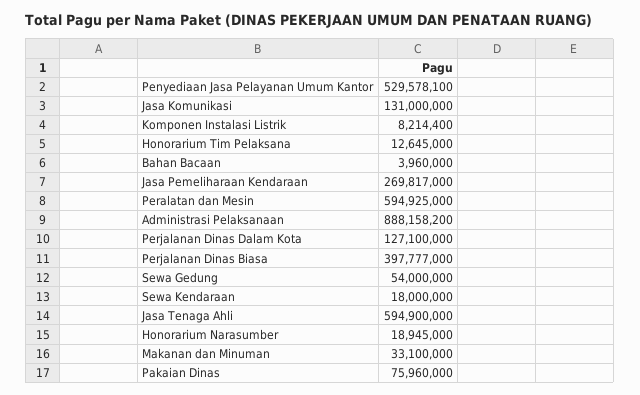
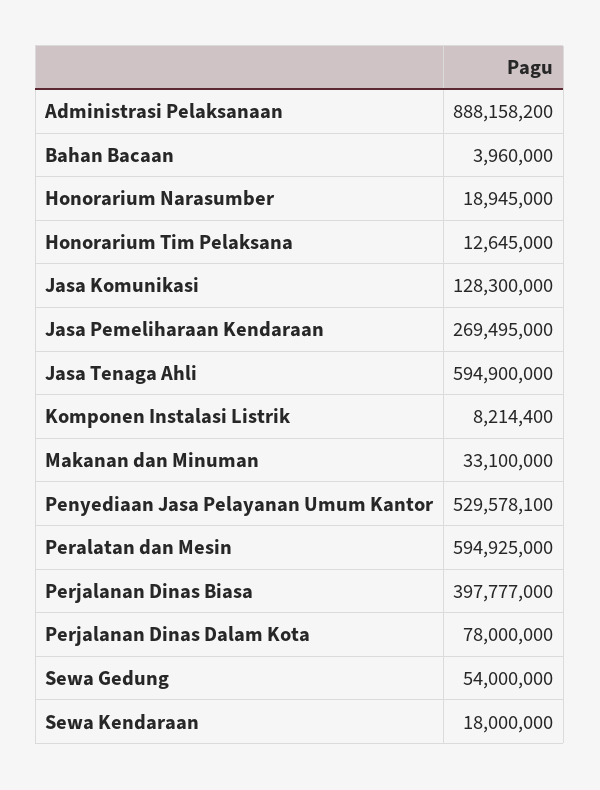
  {
    "Penyediaan Jasa Pelayanan Umum Kantor": 529578100,
-   "Jasa Komunikasi": 131000000,
+   "Jasa Komunikasi": 128300000,
    "Komponen Instalasi Listrik": 8214400,
    "Honorarium Tim Pelaksana": 12645000,
    "Bahan Bacaan": 3960000,
-   "Jasa Pemeliharaan Kendaraan": 269817000,
+   "Jasa Pemeliharaan Kendaraan": 269495000,
    "Peralatan dan Mesin": 594925000,
    "Administrasi Pelaksanaan": 888158200,
-   "Perjalanan Dinas Dalam Kota": 127100000,
+   "Perjalanan Dinas Dalam Kota": 78000000,
    "Perjalanan Dinas Biasa": 397777000,
    "Sewa Gedung": 54000000,
    "Sewa Kendaraan": 18000000,
    "Jasa Tenaga Ahli": 594900000,
    "Honorarium Narasumber": 18945000,
-   "Makanan dan Minuman": 33100000,
+   "Makanan dan Minuman": 33100000
-   "Pakaian Dinas": 75960000
  }

